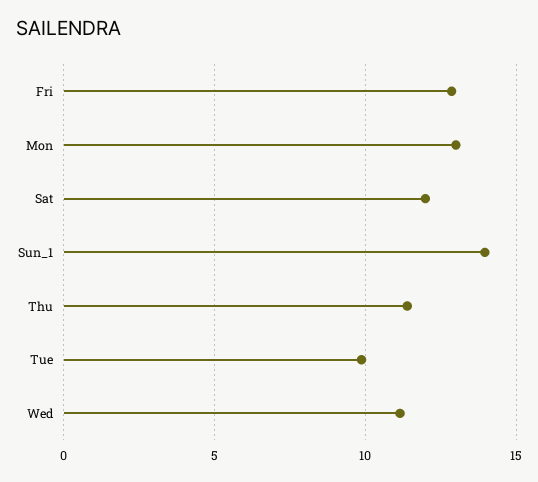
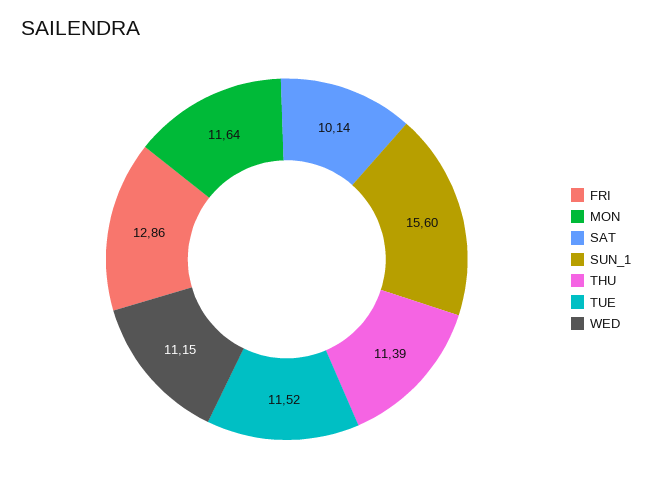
  {
    "Fri": 12.86,
-   "Mon": 13,
+   "Mon": 11.64,
-   "Sat": 12,
+   "Sat": 10.14,
-   "Sun_1": 14,
+   "Sun_1": 15.6,
    "Thu": 11.39,
-   "Tue": 10,
+   "Tue": 11.52,
    "Wed": 11.15
  }

